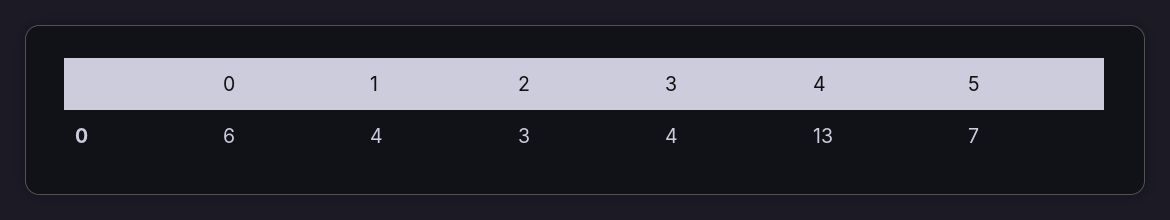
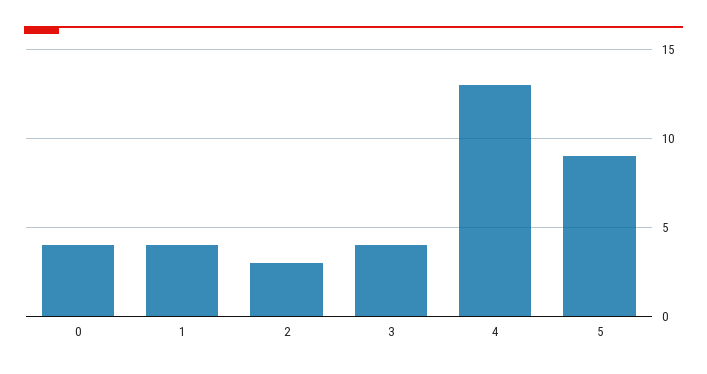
  {
-   "0": 6,
+   "0": 4,
    "1": 4,
    "2": 3,
    "3": 4,
    "4": 13,
-   "5": 7
+   "5": 9
  }

